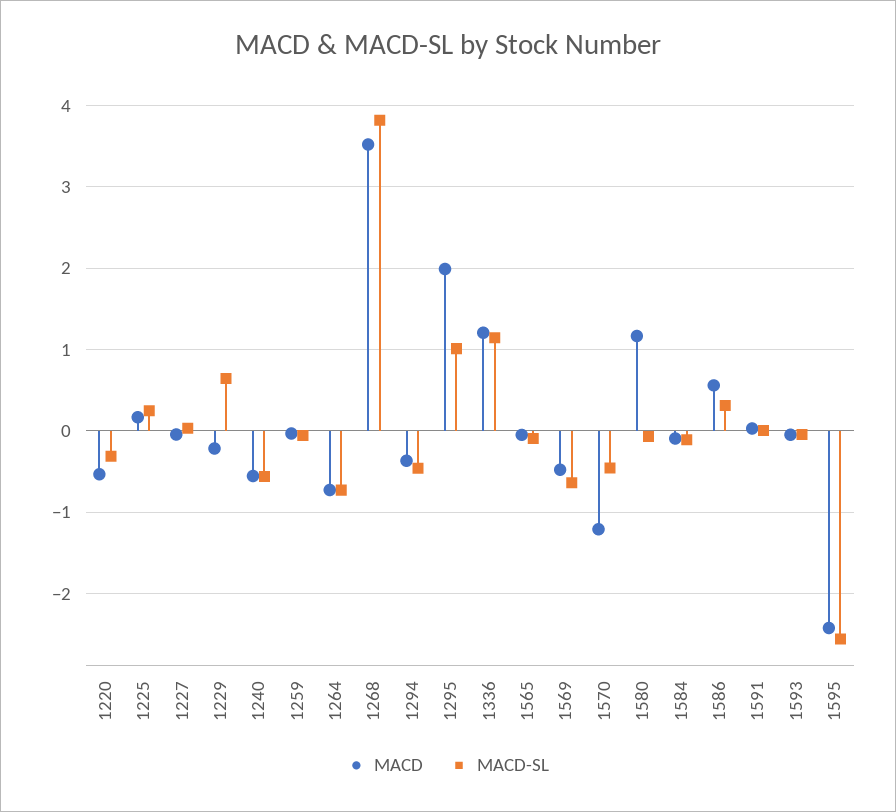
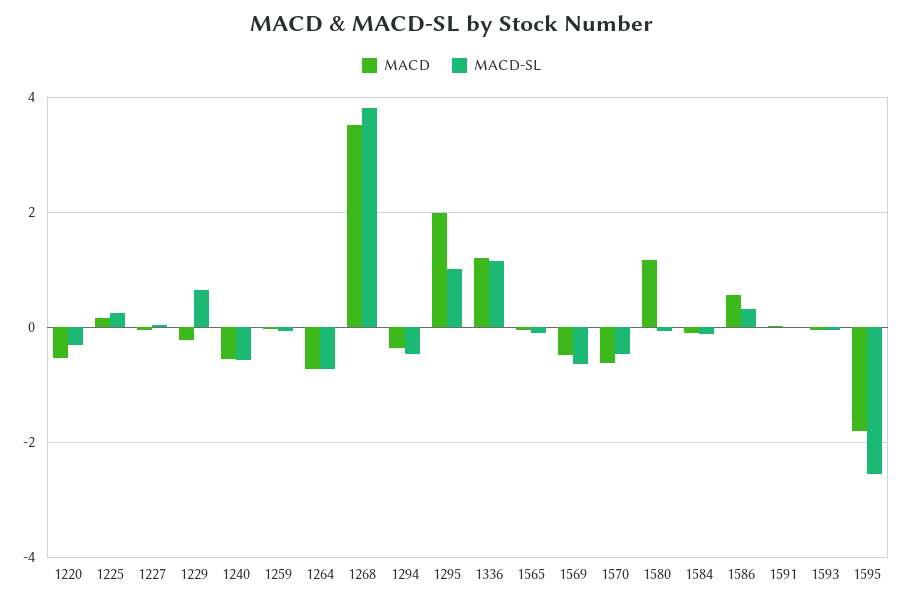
  {
    "MACD": {
      "1220": -0.5,
      "1225": 0.2,
      "1227": 0,
      "1229": -0.2,
      "1240": -0.6,
      "1259": 0,
      "1264": -0.7,
      "1268": 3.5,
      "1294": -0.4,
      "1295": 2,
      "1336": 1.2,
      "1565": 0,
      "1569": -0.5,
-     "1570": -1.2,
+     "1570": -0.6,
      "1580": 1.2,
      "1584": -0.1,
      "1586": 0.6,
      "1591": 0,
      "1593": 0,
-     "1595": -2.4
+     "1595": -1.8
    },
    "MACD-SL": {
      "1220": -0.3,
      "1225": 0.2,
      "1227": 0,
      "1229": 0.6,
      "1240": -0.6,
      "1259": -0.1,
      "1264": -0.7,
      "1268": 3.8,
      "1294": -0.5,
      "1295": 1,
      "1336": 1.1,
      "1565": -0.1,
      "1569": -0.6,
      "1570": -0.5,
      "1580": -0.1,
      "1584": -0.1,
      "1586": 0.3,
      "1591": 0,
      "1593": 0,
      "1595": -2.6
    }
  }

